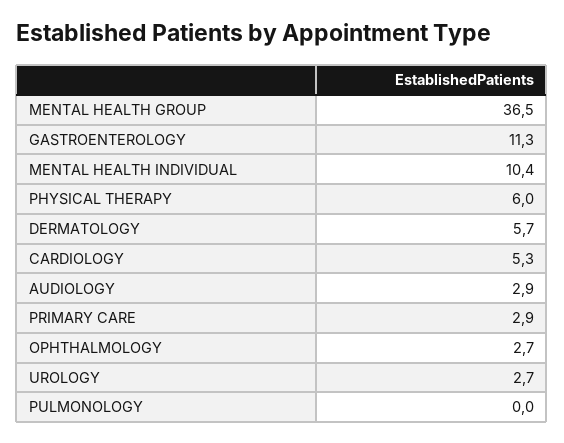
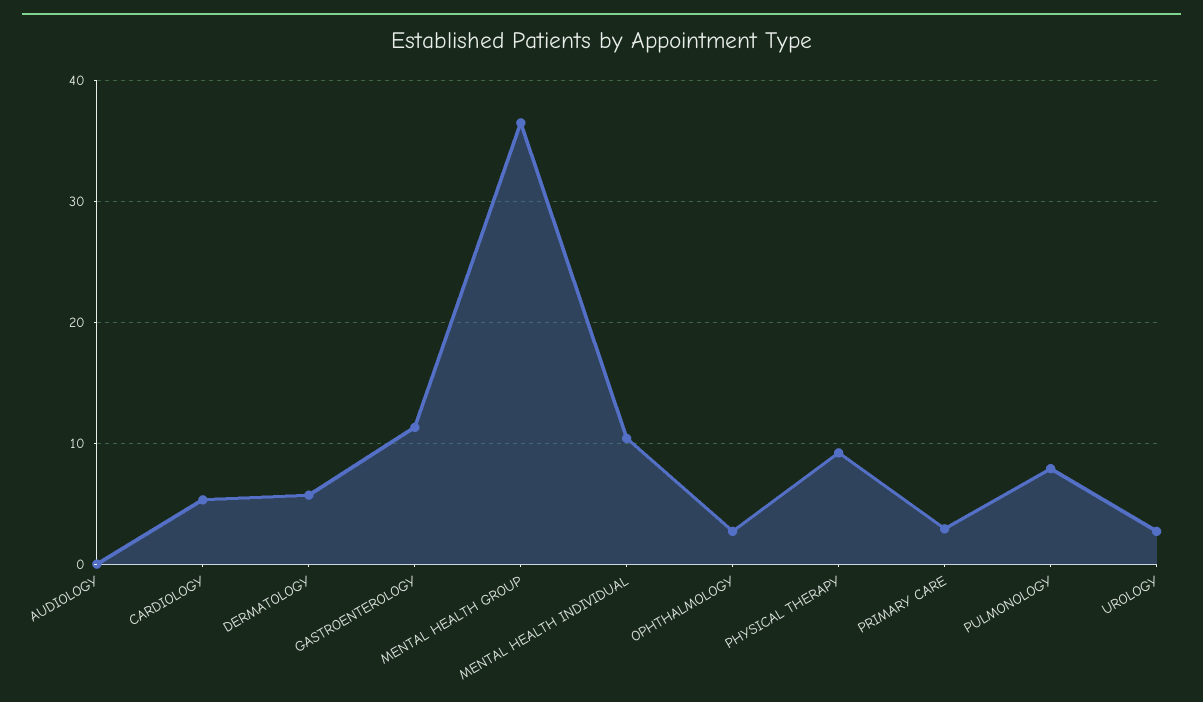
  {
    "MENTAL HEALTH GROUP": 36.5,
    "GASTROENTEROLOGY": 11.3,
    "MENTAL HEALTH INDIVIDUAL": 10.4,
-   "PHYSICAL THERAPY": 6,
+   "PHYSICAL THERAPY": 9,
    "DERMATOLOGY": 5.7,
    "CARDIOLOGY": 5.3,
-   "AUDIOLOGY": 2.9,
+   "AUDIOLOGY": 0,
    "PRIMARY CARE": 2.9,
    "OPHTHALMOLOGY": 2.7,
    "UROLOGY": 2.7,
-   "PULMONOLOGY": 0
+   "PULMONOLOGY": 8
  }

